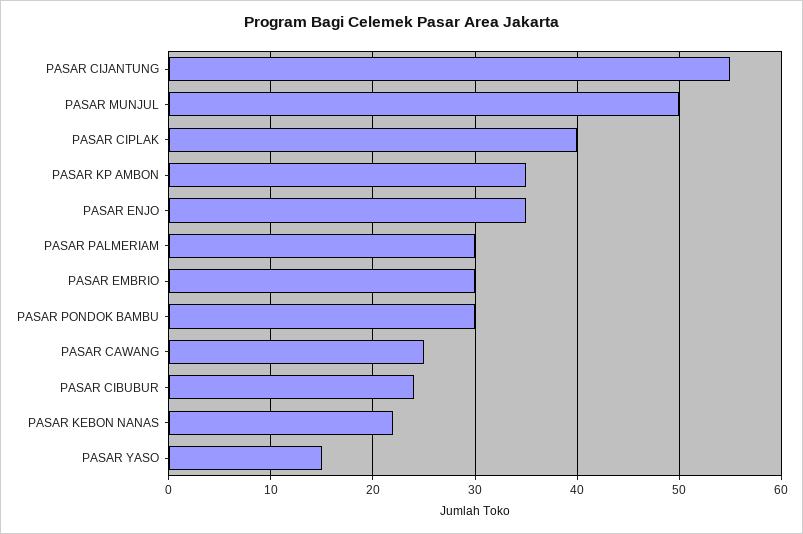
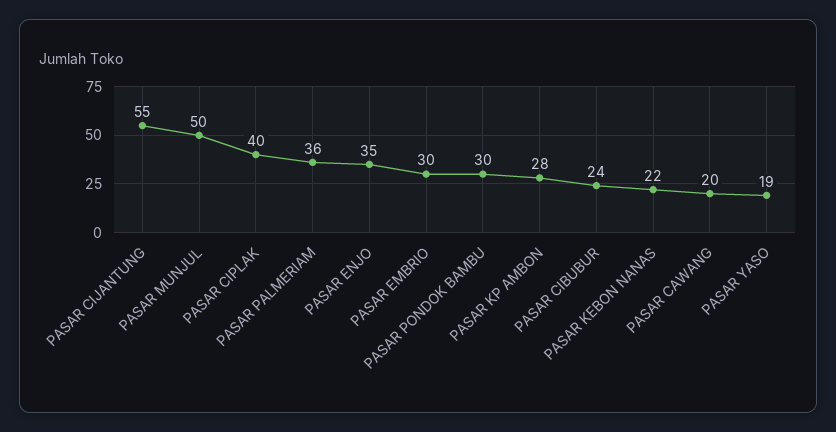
  {
    "PASAR CIJANTUNG": 55,
    "PASAR MUNJUL": 50,
    "PASAR CIPLAK": 40,
-   "PASAR KP AMBON": 35,
+   "PASAR KP AMBON": 28,
    "PASAR ENJO": 35,
-   "PASAR PALMERIAM": 30,
+   "PASAR PALMERIAM": 36,
    "PASAR EMBRIO": 30,
    "PASAR PONDOK BAMBU": 30,
-   "PASAR CAWANG": 25,
+   "PASAR CAWANG": 20,
    "PASAR CIBUBUR": 24,
    "PASAR KEBON NANAS": 22,
-   "PASAR YASO": 15
+   "PASAR YASO": 19
  }

